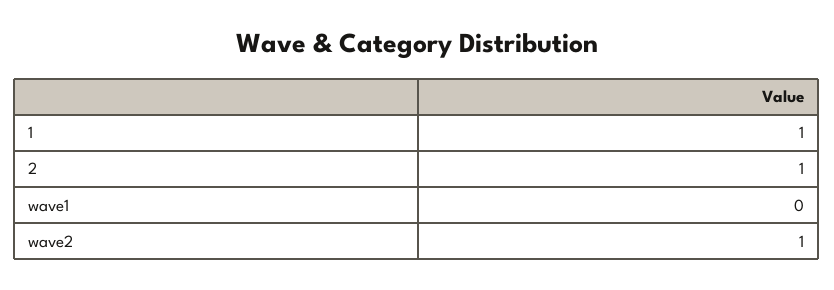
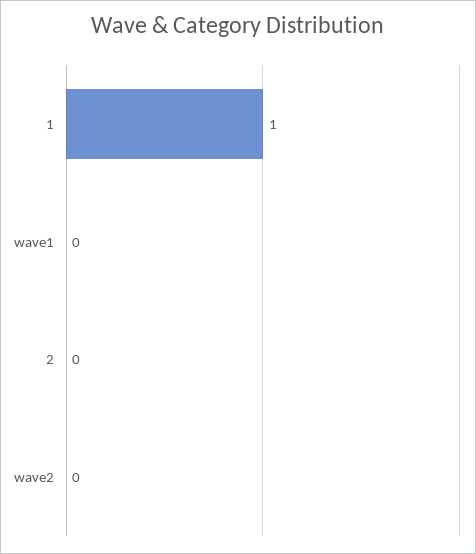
  {
    "1": 1,
-   "2": 1,
+   "2": 0,
    "wave1": 0,
-   "wave2": 1
+   "wave2": 0
  }

